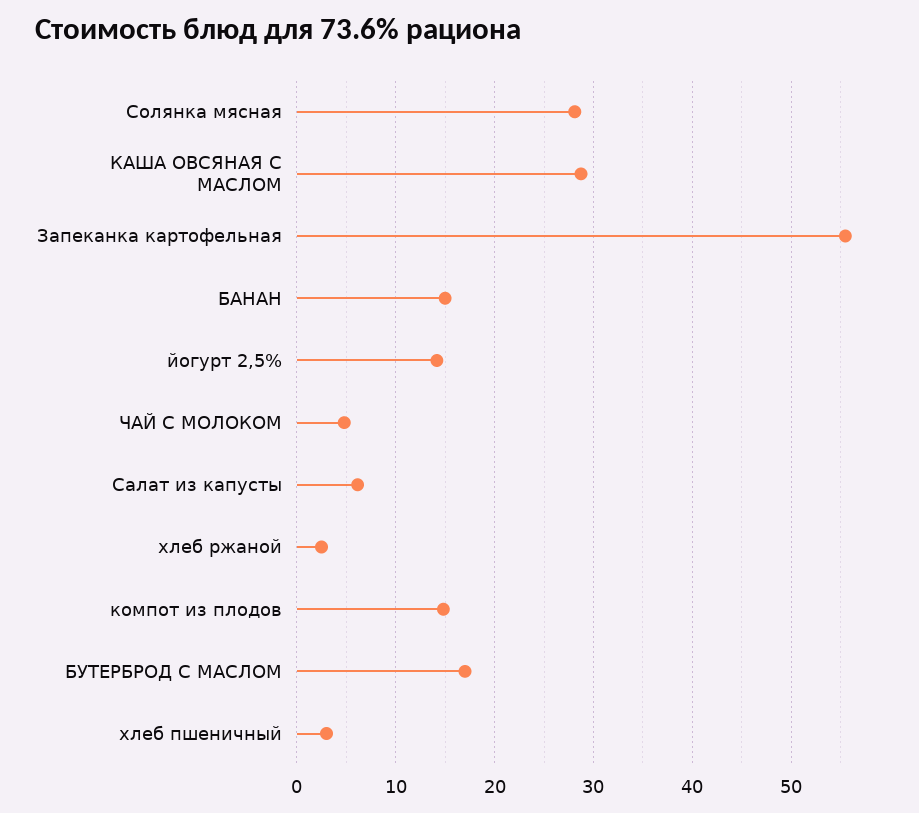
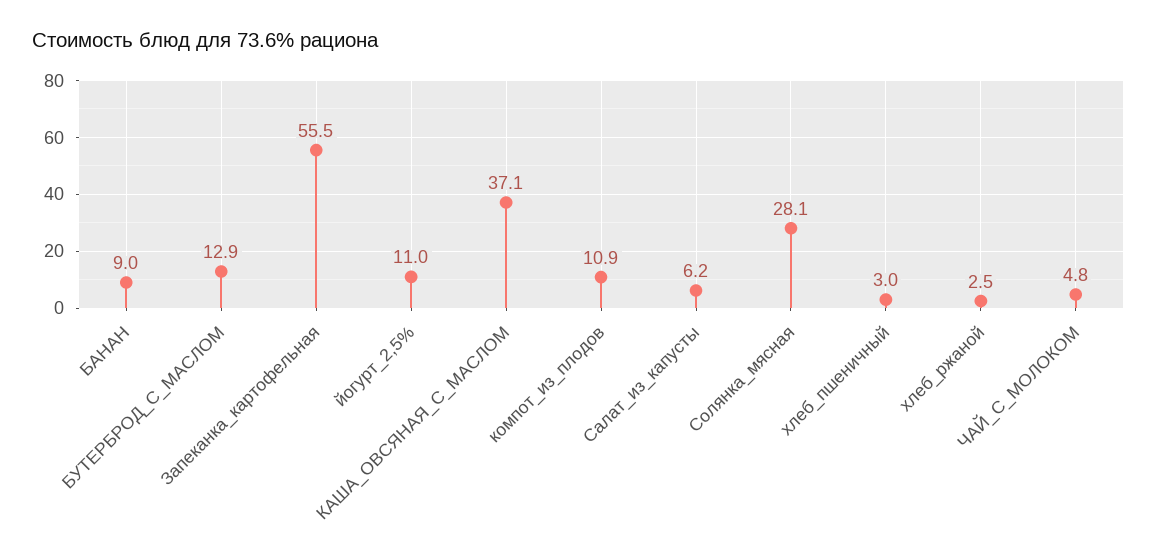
  {
    "Солянка мясная": 28.1,
-   "КАША ОВСЯНАЯ С МАСЛОМ": 29,
+   "КАША ОВСЯНАЯ С МАСЛОМ": 37.1,
    "Запеканка картофельная": 55.5,
-   "БАНАН": 15,
+   "БАНАН": 9,
-   "йогурт 2,5%": 14,
+   "йогурт 2,5%": 11,
    "ЧАЙ С МОЛОКОМ": 4.8,
    "Салат из капусты": 6.2,
    "хлеб ржаной": 2.5,
-   "компот из плодов": 15,
+   "компот из плодов": 10.9,
-   "БУТЕРБРОД С МАСЛОМ": 17,
+   "БУТЕРБРОД С МАСЛОМ": 12.9,
    "хлеб пшеничный": 3
  }

